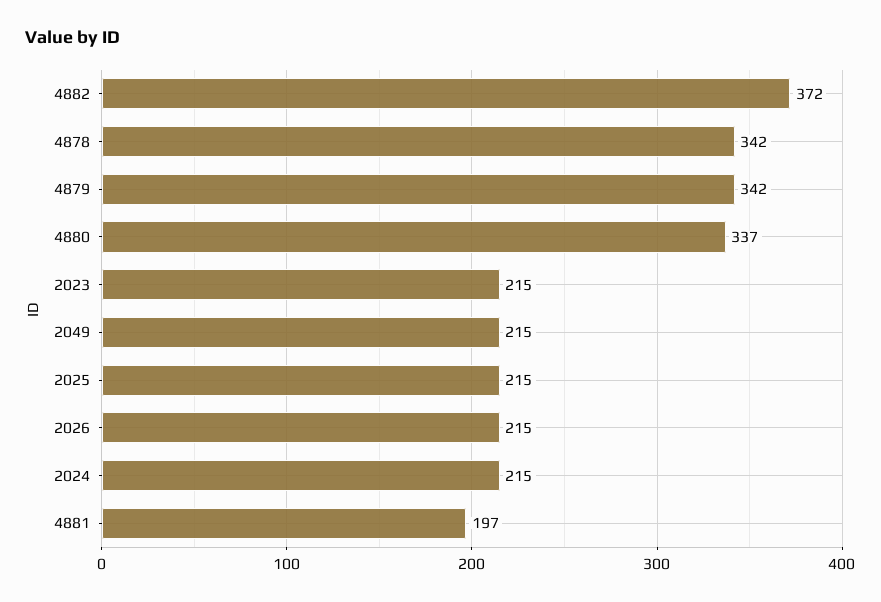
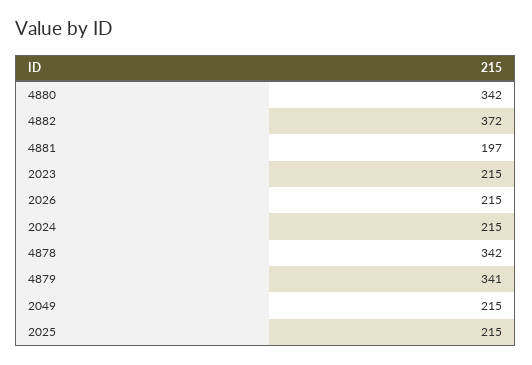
  {
    "4882": 372,
    "4878": 342,
-   "4879": 342,
+   "4879": 341,
-   "4880": 337,
+   "4880": 342,
    "2023": 215,
    "2049": 215,
    "2025": 215,
    "2026": 215,
    "2024": 215,
    "4881": 197
  }

